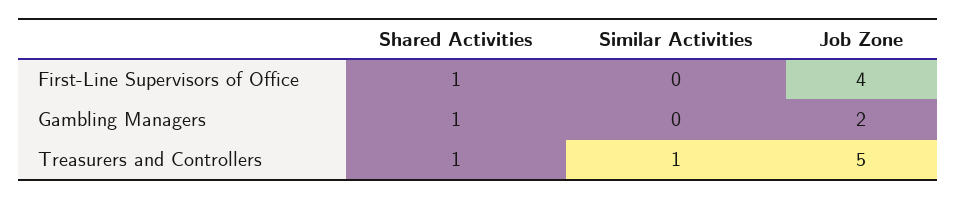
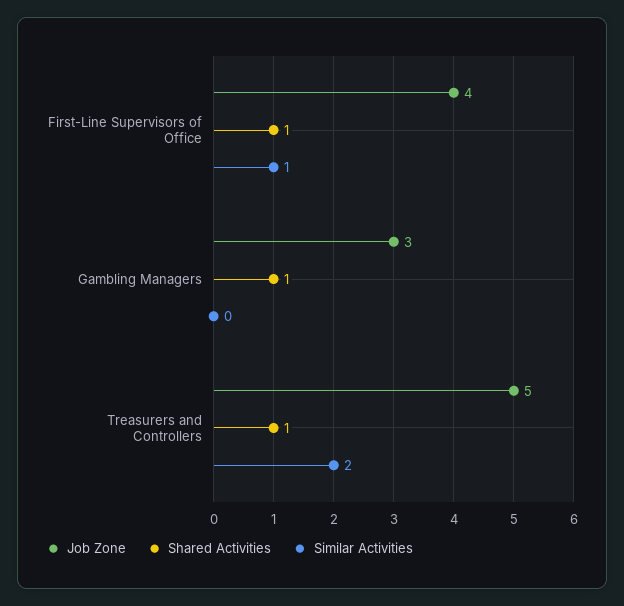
  {
    "Shared Activities": {
      "First-Line Supervisors of Office": 1,
      "Gambling Managers": 1,
      "Treasurers and Controllers": 1
    },
    "Similar Activities": {
-     "First-Line Supervisors of Office": 0,
+     "First-Line Supervisors of Office": 1,
      "Gambling Managers": 0,
-     "Treasurers and Controllers": 1
+     "Treasurers and Controllers": 2
    },
    "Job Zone": {
      "First-Line Supervisors of Office": 4,
-     "Gambling Managers": 2,
+     "Gambling Managers": 3,
      "Treasurers and Controllers": 5
    }
  }

